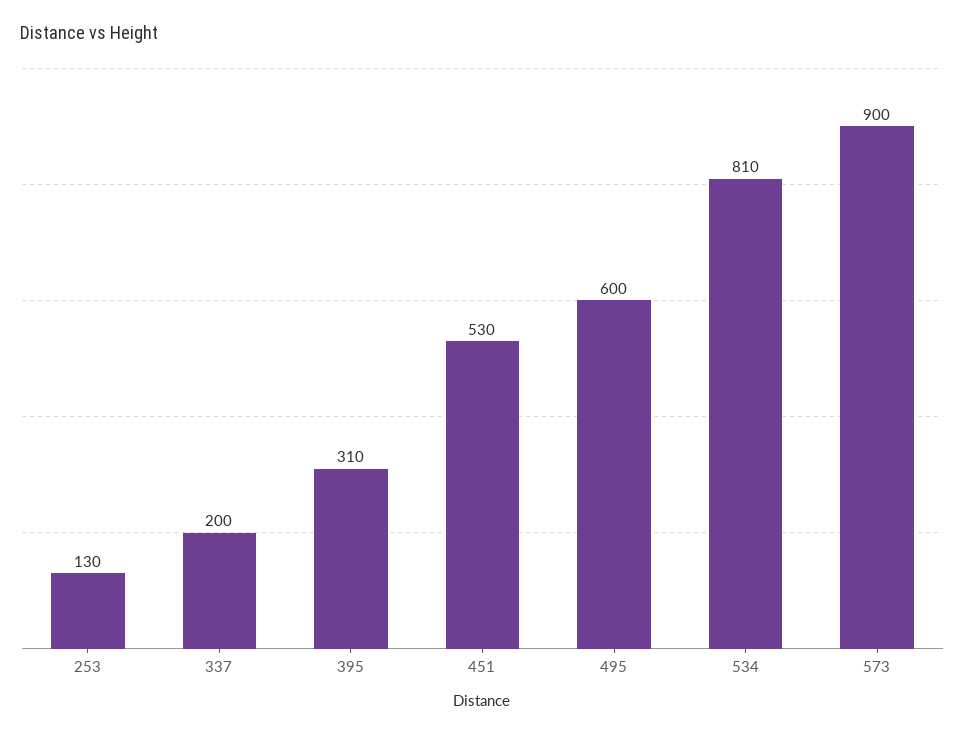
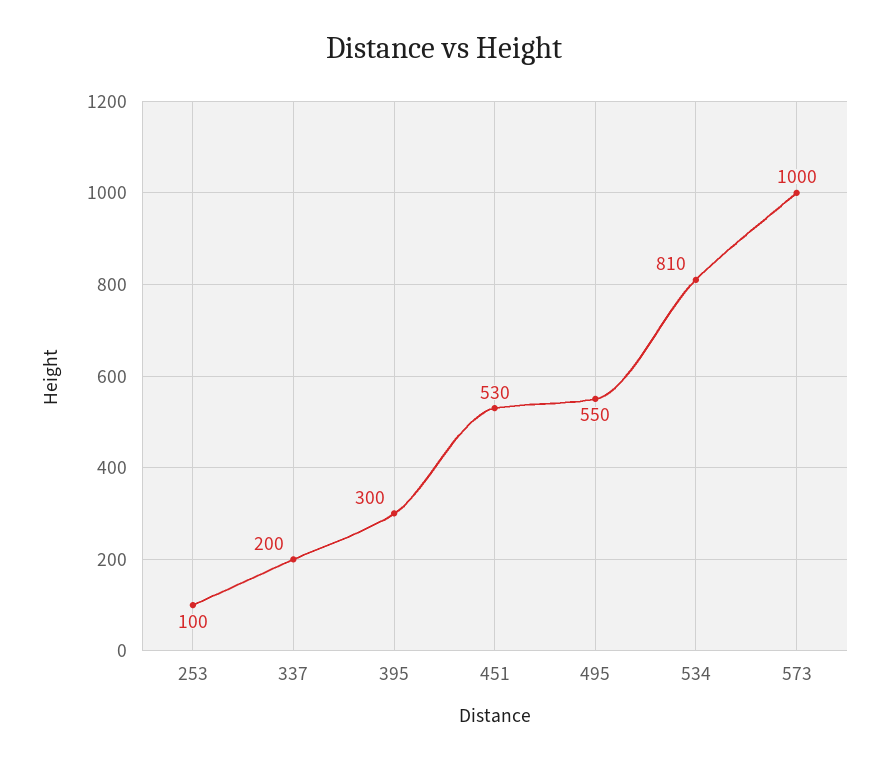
  {
-   "253": 130,
+   "253": 100,
    "337": 200,
-   "395": 310,
+   "395": 300,
    "451": 530,
-   "495": 600,
+   "495": 550,
    "534": 810,
-   "573": 900
+   "573": 1000
  }

